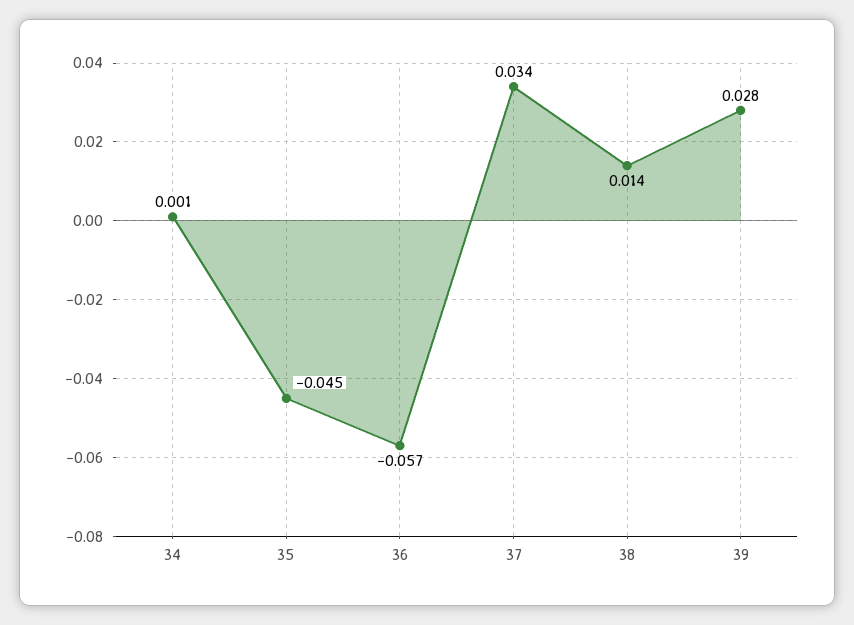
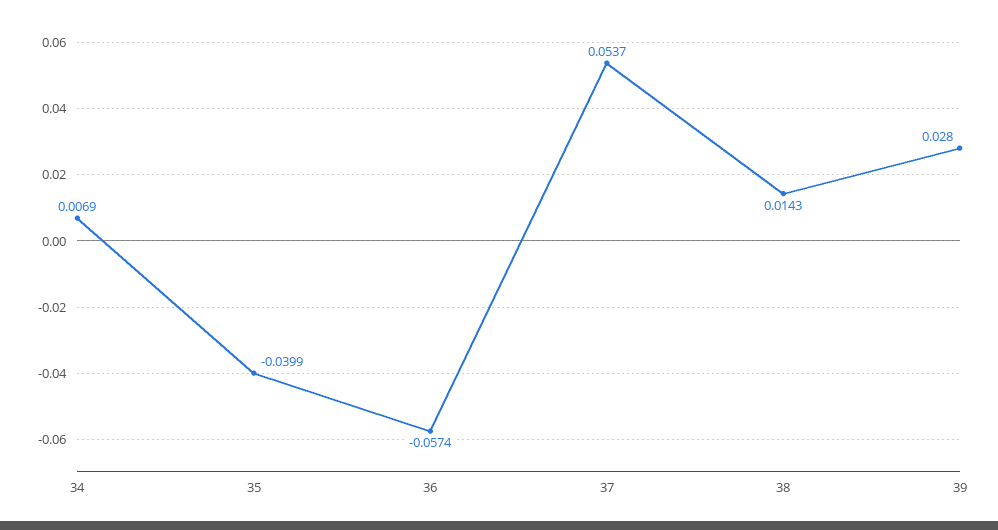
  {
-   "34": 0.001,
+   "34": 0.0069,
-   "35": -0.045,
+   "35": -0.0399,
    "36": -0.0574,
-   "37": 0.034,
+   "37": 0.0537,
    "38": 0.0143,
    "39": 0.028
  }

